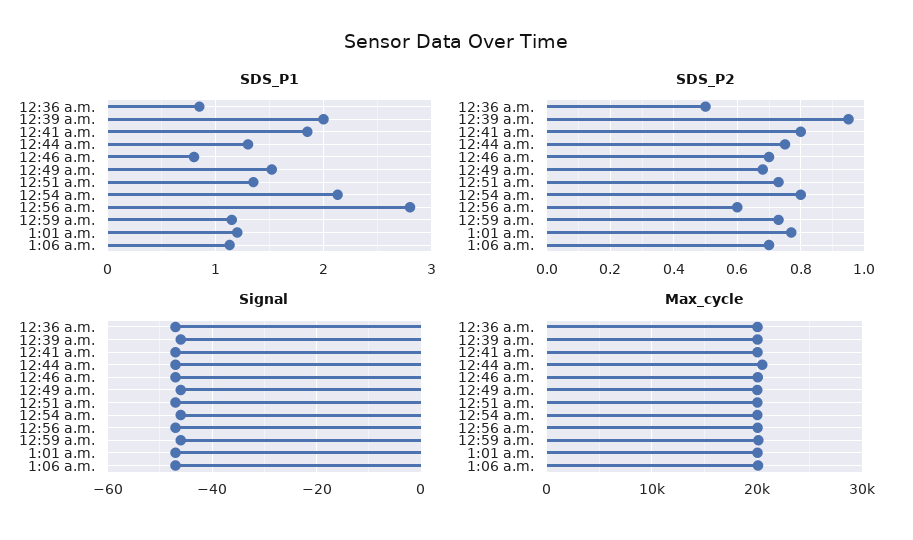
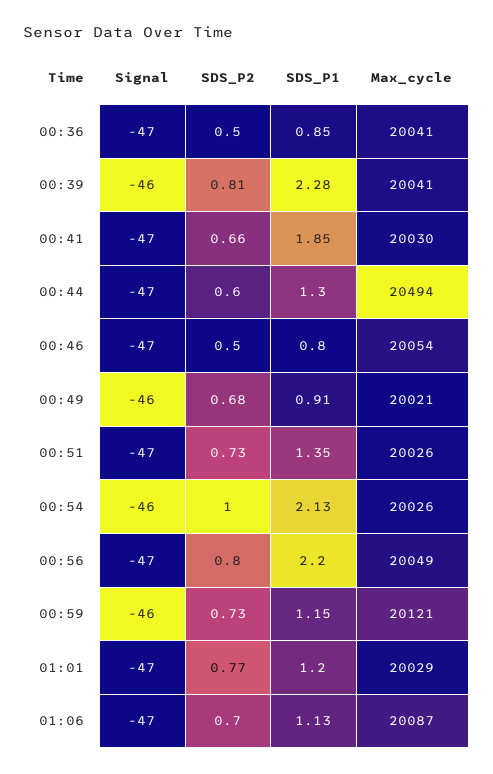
  {
    "SDS_P1": {
      "12:36 a.m.": 0.85,
-     "12:39 a.m.": 2,
+     "12:39 a.m.": 2.28,
      "12:41 a.m.": 1.85,
      "12:44 a.m.": 1.3,
      "12:46 a.m.": 0.8,
-     "12:49 a.m.": 1.5,
+     "12:49 a.m.": 0.91,
      "12:51 a.m.": 1.35,
      "12:54 a.m.": 2.13,
-     "12:56 a.m.": 2.8,
+     "12:56 a.m.": 2.2,
      "12:59 a.m.": 1.15,
      "1:01 a.m.": 1.2,
      "1:06 a.m.": 1.13
    },
    "SDS_P2": {
      "12:36 a.m.": 0.5,
-     "12:39 a.m.": 0.95,
+     "12:39 a.m.": 0.81,
-     "12:41 a.m.": 0.8,
+     "12:41 a.m.": 0.66,
-     "12:44 a.m.": 0.75,
+     "12:44 a.m.": 0.6,
-     "12:46 a.m.": 0.7,
+     "12:46 a.m.": 0.5,
      "12:49 a.m.": 0.68,
      "12:51 a.m.": 0.73,
-     "12:54 a.m.": 0.8,
+     "12:54 a.m.": 1,
-     "12:56 a.m.": 0.6,
+     "12:56 a.m.": 0.8,
      "12:59 a.m.": 0.73,
      "1:01 a.m.": 0.77,
      "1:06 a.m.": 0.7
    },
    "Signal": {
      "12:36 a.m.": -47,
      "12:39 a.m.": -46,
      "12:41 a.m.": -47,
      "12:44 a.m.": -47,
      "12:46 a.m.": -47,
      "12:49 a.m.": -46,
      "12:51 a.m.": -47,
      "12:54 a.m.": -46,
      "12:56 a.m.": -47,
      "12:59 a.m.": -46,
      "1:01 a.m.": -47,
      "1:06 a.m.": -47
    },
    "Max_cycle": {
      "12:36 a.m.": 20041,
      "12:39 a.m.": 20041,
      "12:41 a.m.": 20030,
      "12:44 a.m.": 20494,
      "12:46 a.m.": 20054,
      "12:49 a.m.": 20021,
      "12:51 a.m.": 20026,
      "12:54 a.m.": 20026,
      "12:56 a.m.": 20049,
      "12:59 a.m.": 20121,
      "1:01 a.m.": 20029,
      "1:06 a.m.": 20087
    }
  }

